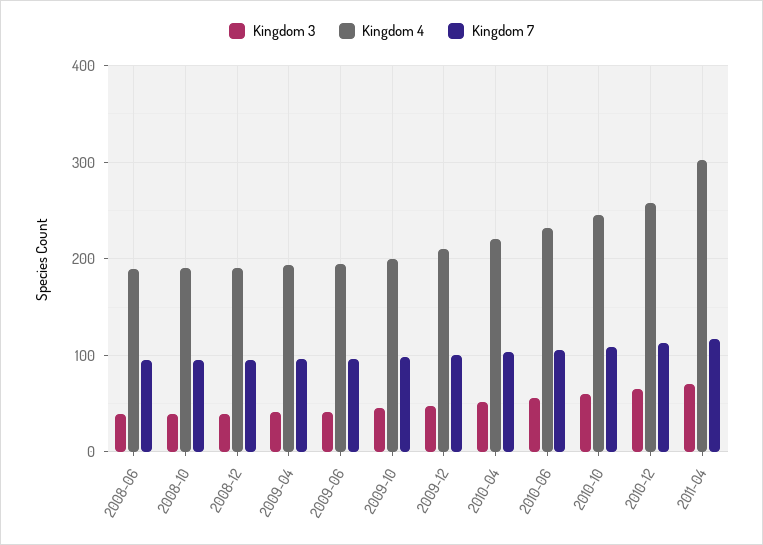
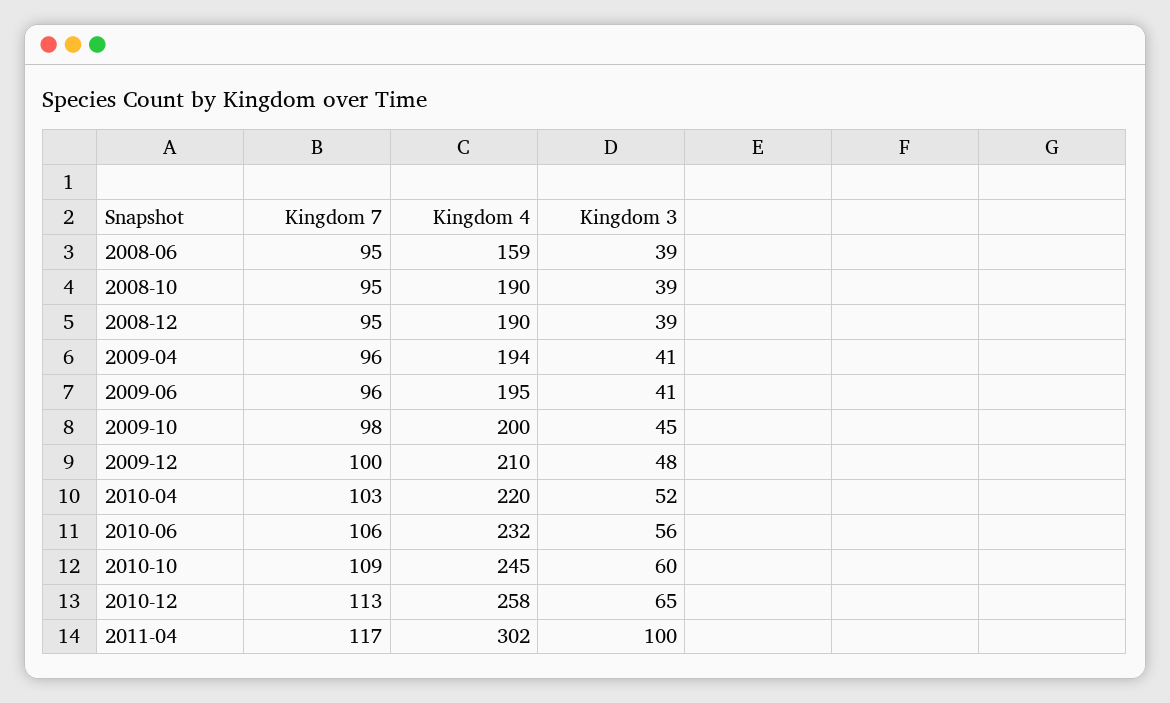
  {
    "Kingdom 3": {
      "2008-06": 39,
      "2008-10": 39,
      "2008-12": 39,
      "2009-04": 41,
      "2009-06": 41,
      "2009-10": 45,
      "2009-12": 48,
      "2010-04": 52,
      "2010-06": 56,
      "2010-10": 60,
      "2010-12": 65,
-     "2011-04": 70
+     "2011-04": 100
    },
    "Kingdom 4": {
-     "2008-06": 190,
+     "2008-06": 159,
      "2008-10": 190,
      "2008-12": 190,
      "2009-04": 194,
      "2009-06": 195,
      "2009-10": 200,
      "2009-12": 210,
      "2010-04": 220,
      "2010-06": 232,
      "2010-10": 245,
      "2010-12": 258,
      "2011-04": 302
    },
    "Kingdom 7": {
      "2008-06": 95,
      "2008-10": 95,
      "2008-12": 95,
      "2009-04": 96,
      "2009-06": 96,
      "2009-10": 98,
      "2009-12": 100,
      "2010-04": 103,
      "2010-06": 106,
      "2010-10": 109,
      "2010-12": 113,
      "2011-04": 117
    }
  }

